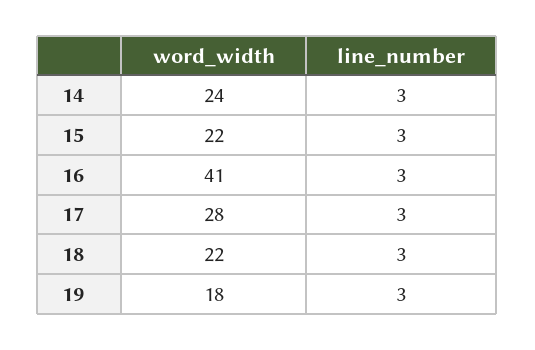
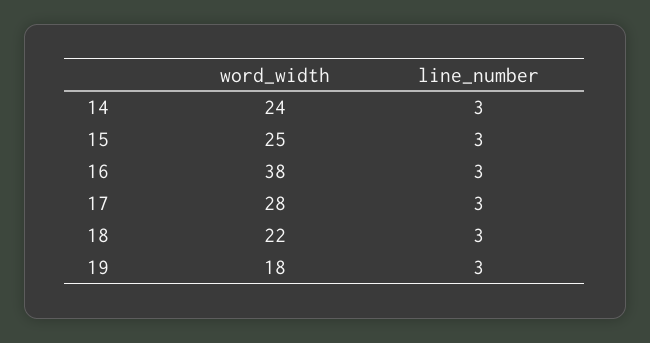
  {
    "word_width": {
      "14": 24,
-     "15": 22,
+     "15": 25,
-     "16": 41,
+     "16": 38,
      "17": 28,
      "18": 22,
      "19": 18
    },
    "line_number": {
      "14": 3,
      "15": 3,
      "16": 3,
      "17": 3,
      "18": 3,
      "19": 3
    }
  }

